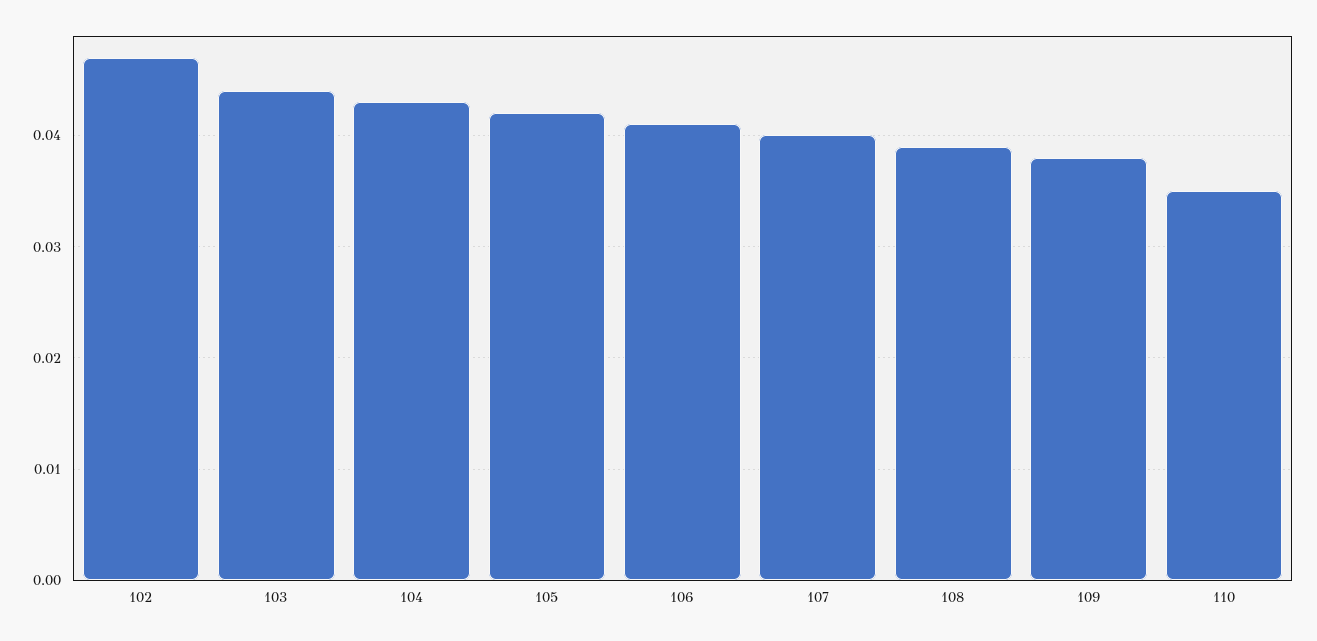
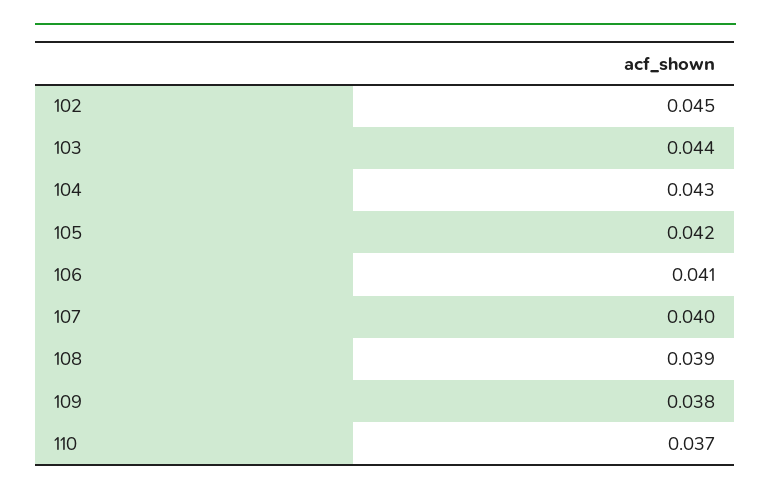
  {
-   "102": 0.047,
+   "102": 0.045,
    "103": 0.044,
    "104": 0.043,
    "105": 0.042,
    "106": 0.041,
    "107": 0.04,
    "108": 0.039,
    "109": 0.038,
-   "110": 0.035
+   "110": 0.037
  }

